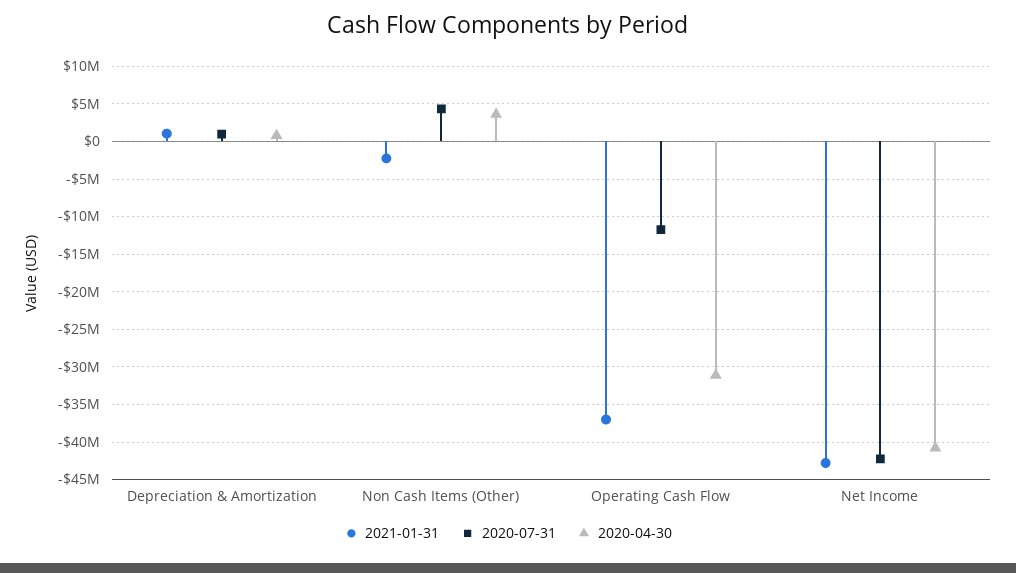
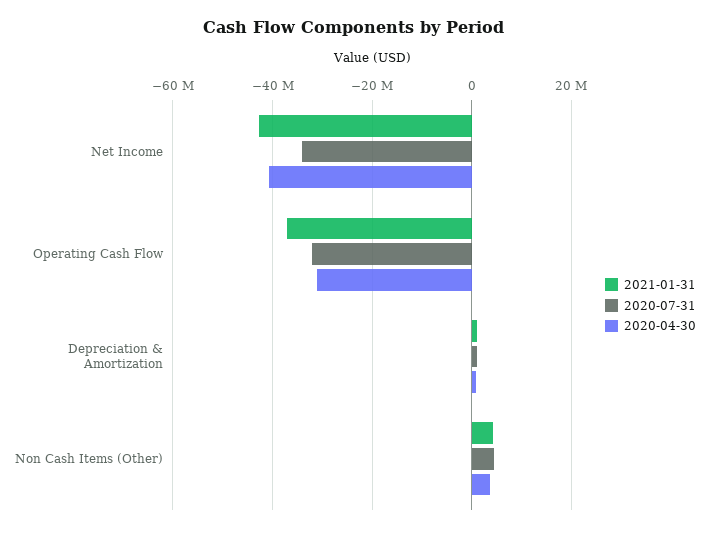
  {
    "2021-01-31": {
      "Depreciation & Amortization": 1000000,
-     "Non Cash Items (Other)": -2000000,
+     "Non Cash Items (Other)": 4000000,
      "Operating Cash Flow": -37000000,
      "Net Income": -43000000
    },
    "2020-07-31": {
      "Depreciation & Amortization": 1000000,
      "Non Cash Items (Other)": 4000000,
-     "Operating Cash Flow": -12000000,
+     "Operating Cash Flow": -32000000,
-     "Net Income": -42000000
+     "Net Income": -34000000
    },
    "2020-04-30": {
      "Depreciation & Amortization": 1000000,
      "Non Cash Items (Other)": 4000000,
      "Operating Cash Flow": -31000000,
      "Net Income": -41000000
    }
  }

